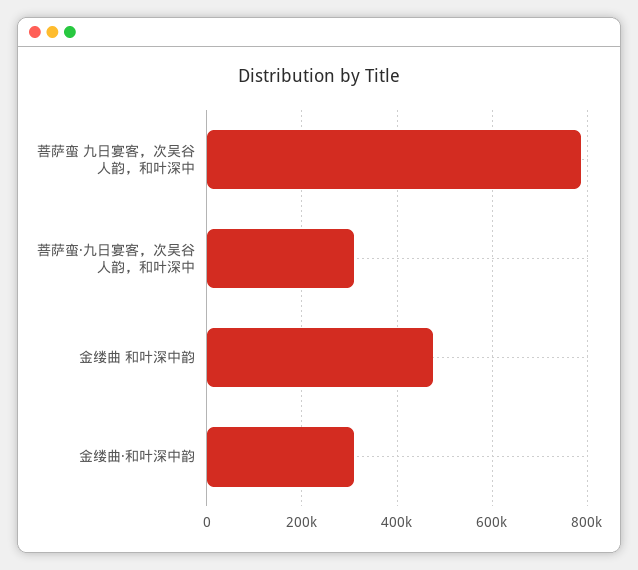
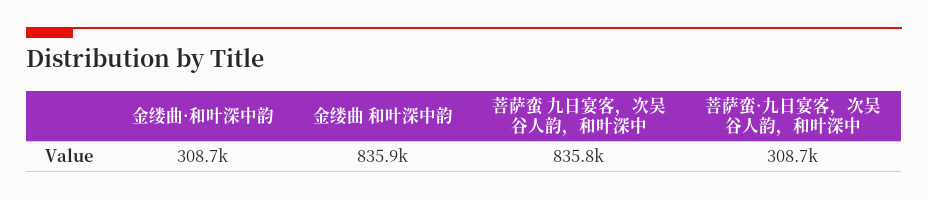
  {
-   "菩萨蛮 九日宴客，次吴谷人韵，和叶深中": 780000,
+   "菩萨蛮 九日宴客，次吴谷人韵，和叶深中": 835800,
    "菩萨蛮·九日宴客，次吴谷人韵，和叶深中": 308700,
-   "金缕曲 和叶深中韵": 480000,
+   "金缕曲 和叶深中韵": 835900,
    "金缕曲·和叶深中韵": 308700
  }

